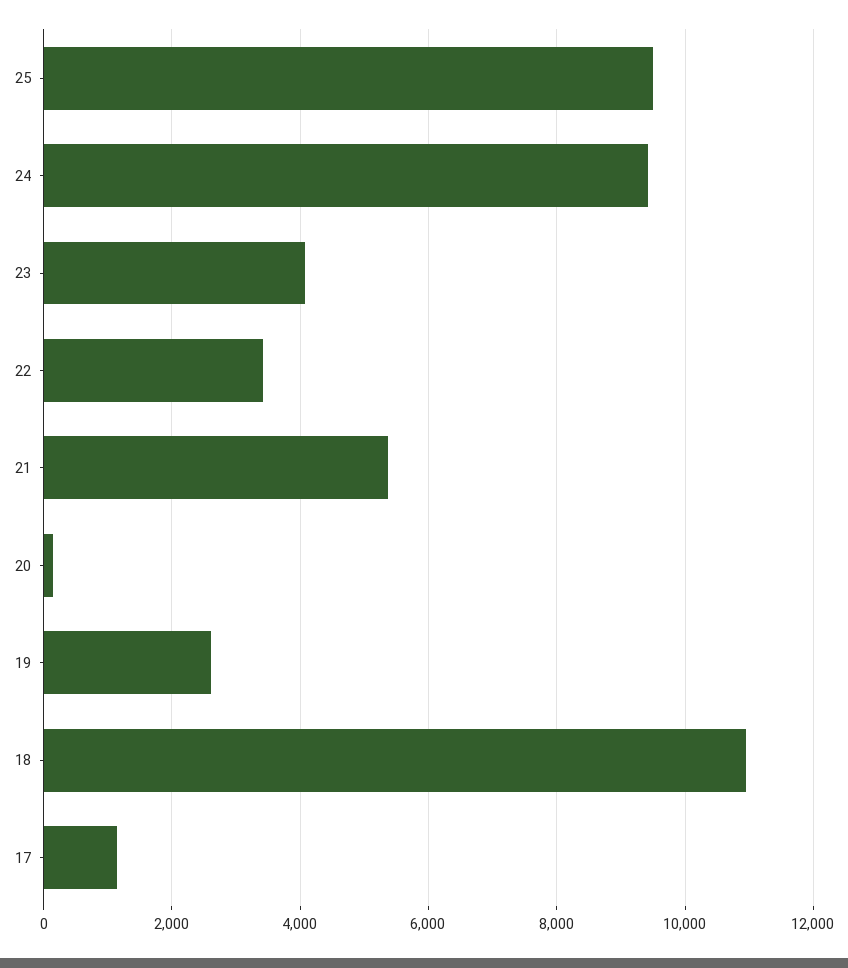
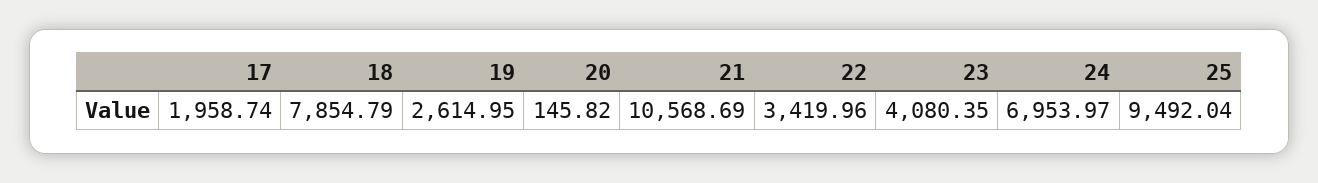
  {
    "25": 9492.04,
-   "24": 9400,
+   "24": 6953.97,
    "23": 4080.35,
    "22": 3419.96,
-   "21": 5400,
+   "21": 10568.69,
    "20": 145.82,
    "19": 2614.95,
-   "18": 11000,
+   "18": 7854.79,
-   "17": 1200
+   "17": 1958.74
  }

